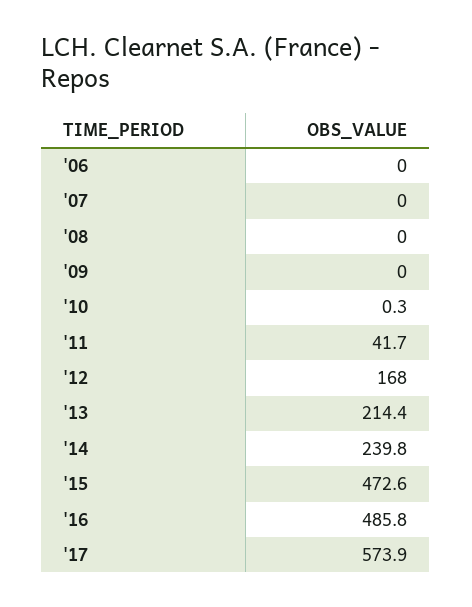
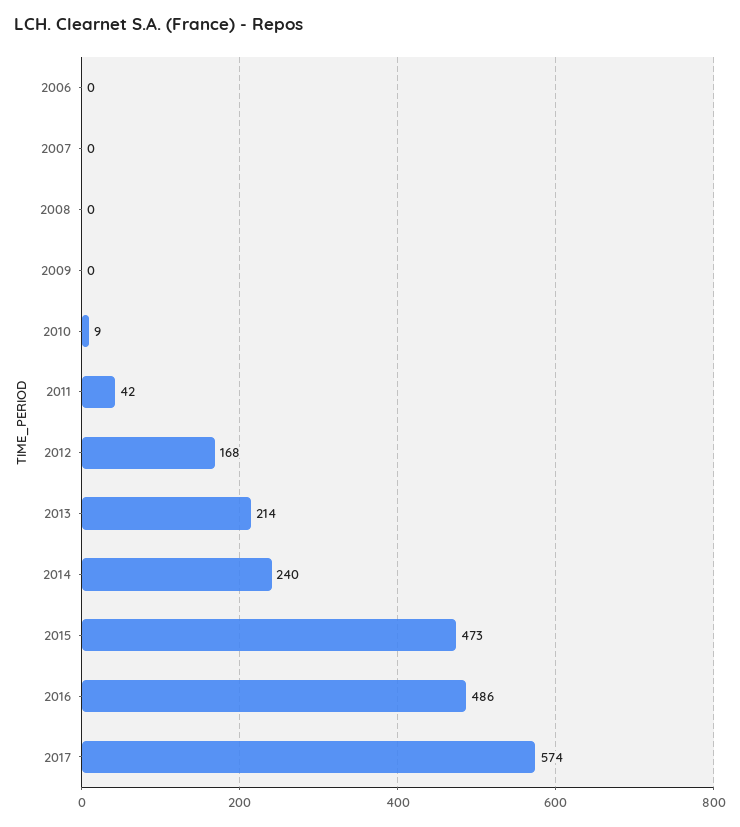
  {
    "'06": 0,
    "'07": 0,
    "'08": 0,
    "'09": 0,
-   "'10": 0.3,
+   "'10": 9,
    "'11": 41.7,
    "'12": 168,
    "'13": 214.4,
    "'14": 239.8,
    "'15": 472.6,
    "'16": 485.8,
    "'17": 573.9
  }

